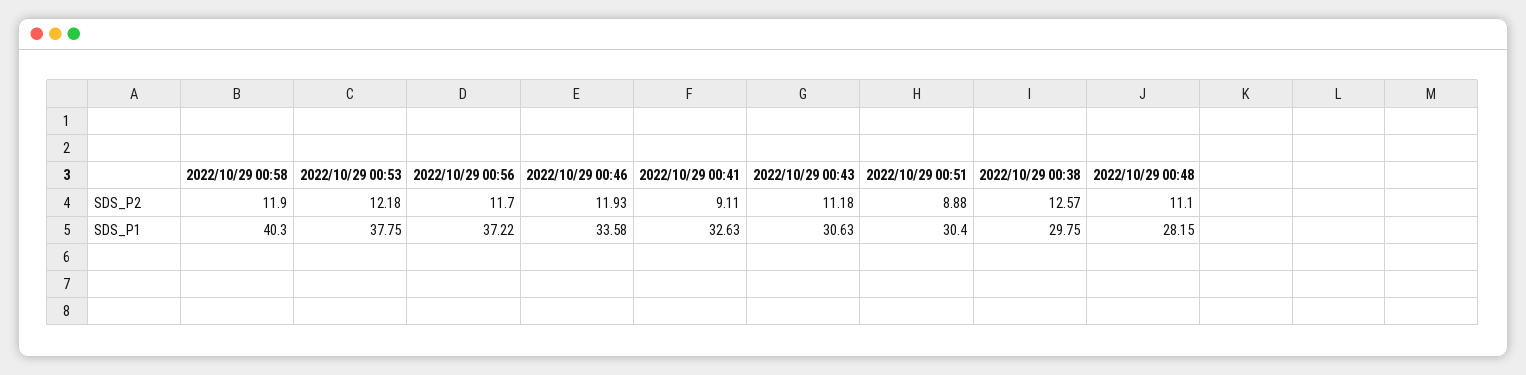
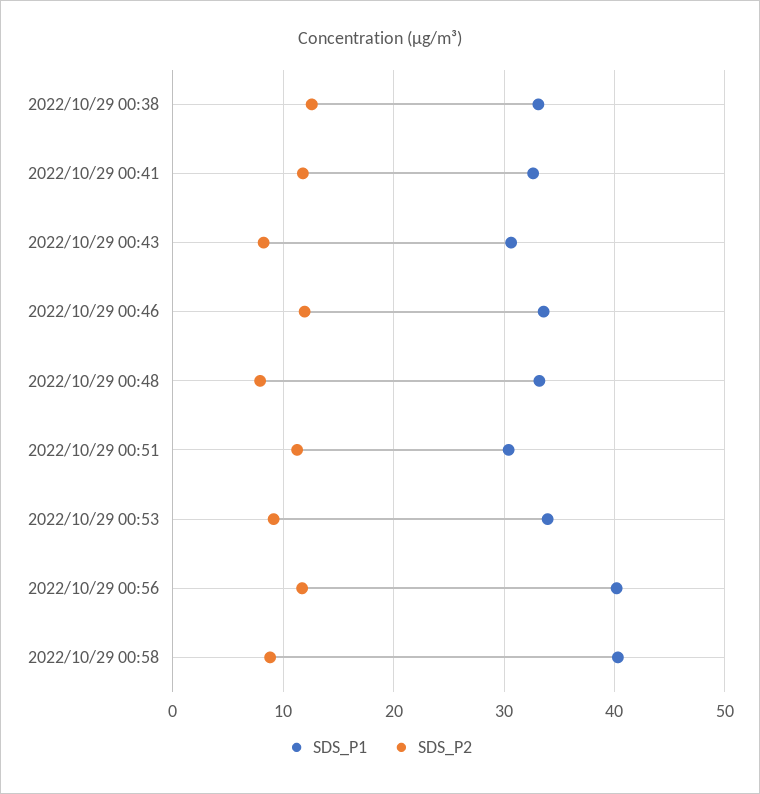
  {
    "SDS_P2": {
-     "2022/10/29 00:58": 11.9,
+     "2022/10/29 00:58": 9,
-     "2022/10/29 00:53": 12.18,
+     "2022/10/29 00:53": 9,
      "2022/10/29 00:56": 11.7,
      "2022/10/29 00:46": 11.93,
-     "2022/10/29 00:41": 9.11,
+     "2022/10/29 00:41": 12,
-     "2022/10/29 00:43": 11.18,
+     "2022/10/29 00:43": 8,
-     "2022/10/29 00:51": 8.88,
+     "2022/10/29 00:51": 11,
      "2022/10/29 00:38": 12.57,
-     "2022/10/29 00:48": 11.1
+     "2022/10/29 00:48": 8
    },
    "SDS_P1": {
      "2022/10/29 00:58": 40.3,
-     "2022/10/29 00:53": 37.75,
+     "2022/10/29 00:53": 34,
-     "2022/10/29 00:56": 37.22,
+     "2022/10/29 00:56": 40,
      "2022/10/29 00:46": 33.58,
      "2022/10/29 00:41": 32.63,
      "2022/10/29 00:43": 30.63,
      "2022/10/29 00:51": 30.4,
-     "2022/10/29 00:38": 29.75,
+     "2022/10/29 00:38": 33,
-     "2022/10/29 00:48": 28.15
+     "2022/10/29 00:48": 33
    }
  }

